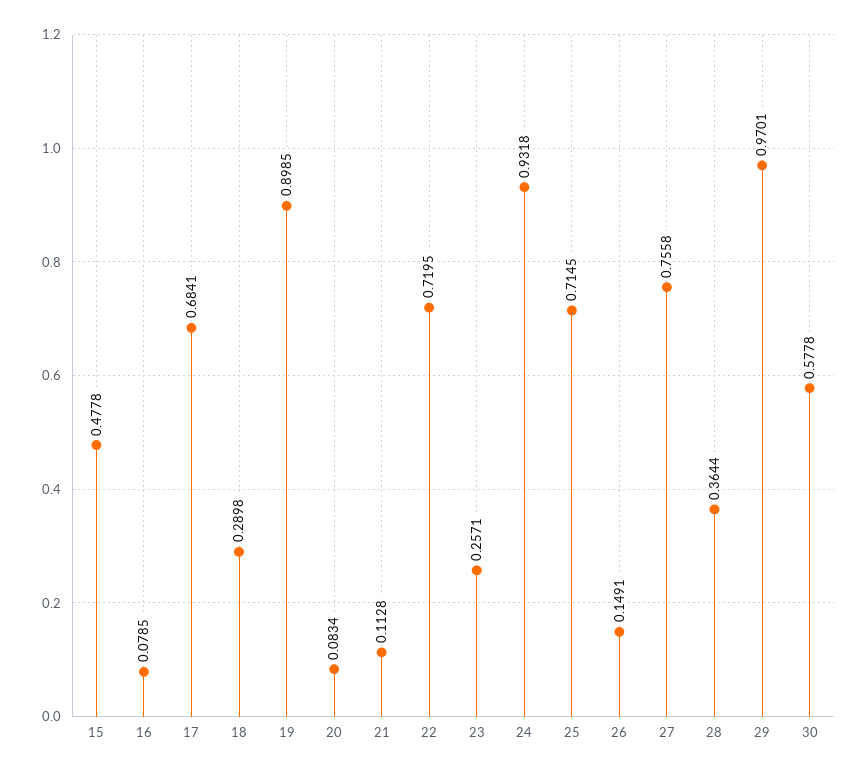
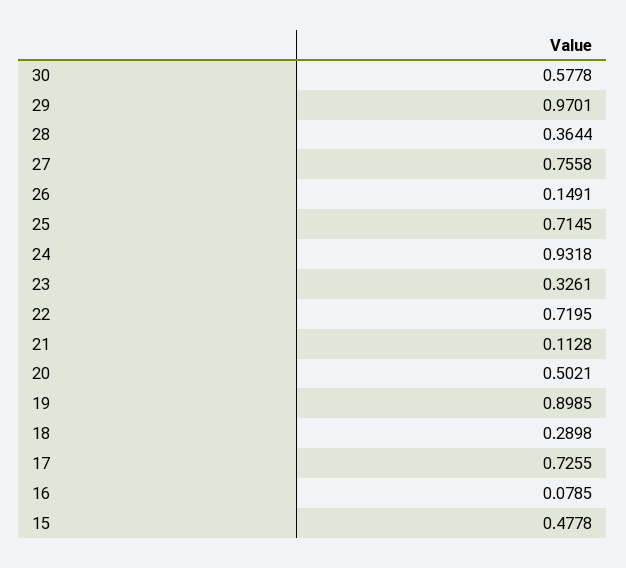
  {
    "15": 0.4778,
    "16": 0.0785,
-   "17": 0.6841,
+   "17": 0.7255,
    "18": 0.2898,
    "19": 0.8985,
-   "20": 0.0834,
+   "20": 0.5021,
    "21": 0.1128,
    "22": 0.7195,
-   "23": 0.2571,
+   "23": 0.3261,
    "24": 0.9318,
    "25": 0.7145,
    "26": 0.1491,
    "27": 0.7558,
    "28": 0.3644,
    "29": 0.9701,
    "30": 0.5778
  }

